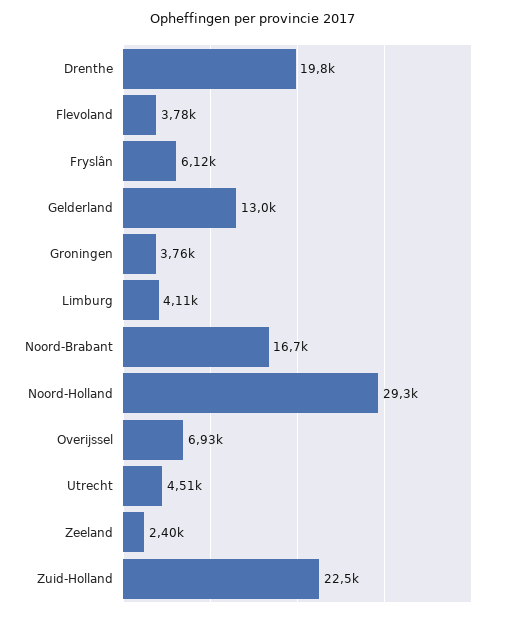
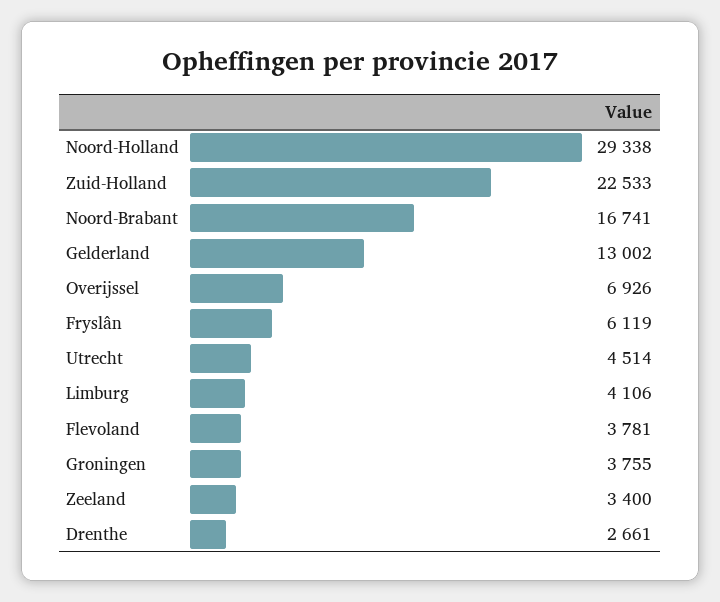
  {
-   "Drenthe": 19800,
+   "Drenthe": 2661,
    "Flevoland": 3781,
    "Fryslân": 6119,
    "Gelderland": 13002,
    "Groningen": 3755,
    "Limburg": 4106,
    "Noord-Brabant": 16741,
    "Noord-Holland": 29338,
    "Overijssel": 6926,
    "Utrecht": 4514,
-   "Zeeland": 2400,
+   "Zeeland": 3400,
    "Zuid-Holland": 22533
  }

